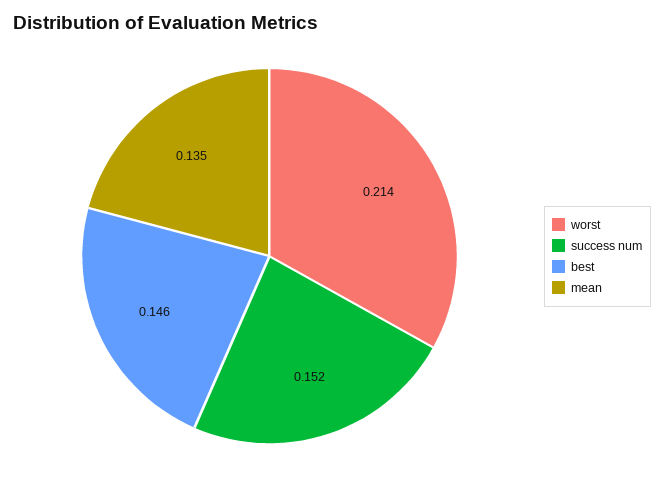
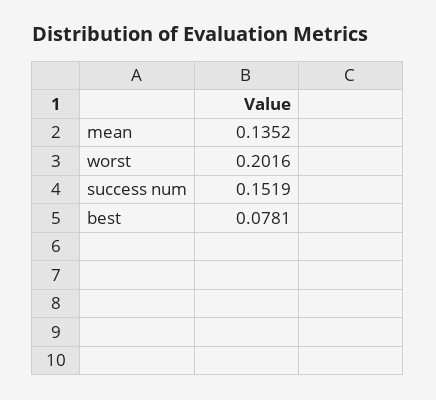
  {
-   "worst": 0.214,
+   "worst": 0.2016,
    "success num": 0.1519,
-   "best": 0.146,
+   "best": 0.0781,
    "mean": 0.1352
  }

